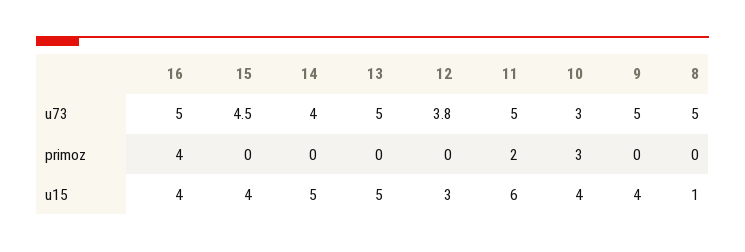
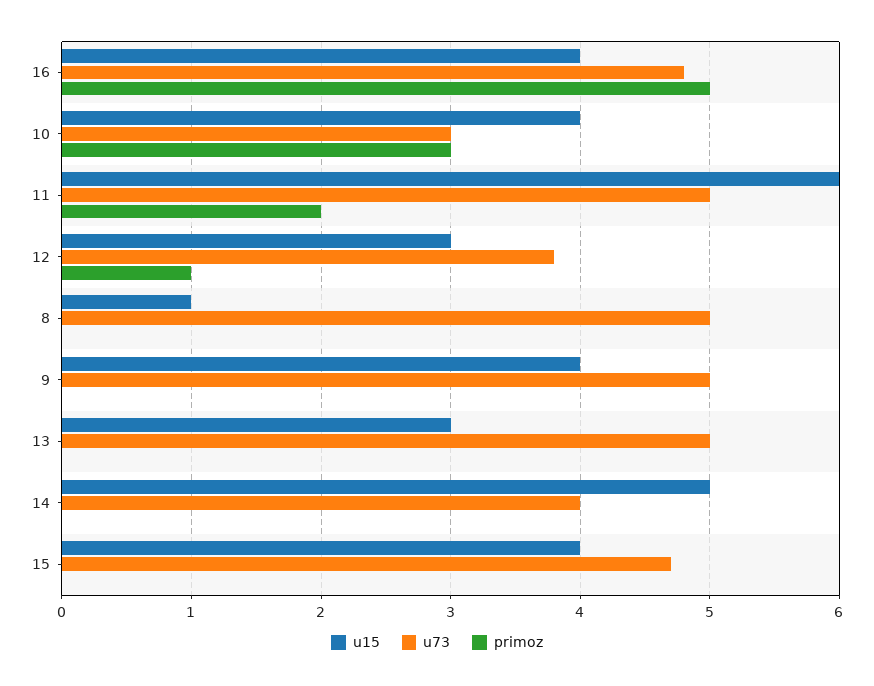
  {
    "u73": {
-     "16": 5,
+     "16": 4.8,
-     "15": 4.5,
+     "15": 4.7,
      "14": 4,
      "13": 5,
      "12": 3.8,
      "11": 5,
      "10": 3,
      "9": 5,
      "8": 5
    },
    "primoz": {
-     "16": 4,
+     "16": 5,
      "15": 0,
      "14": 0,
      "13": 0,
-     "12": 0,
+     "12": 1,
      "11": 2,
      "10": 3,
      "9": 0,
      "8": 0
    },
    "u15": {
      "16": 4,
      "15": 4,
      "14": 5,
-     "13": 5,
+     "13": 3,
      "12": 3,
      "11": 6,
      "10": 4,
      "9": 4,
      "8": 1
    }
  }

